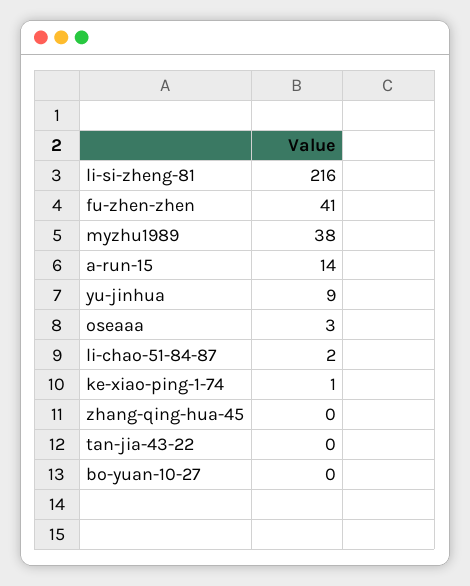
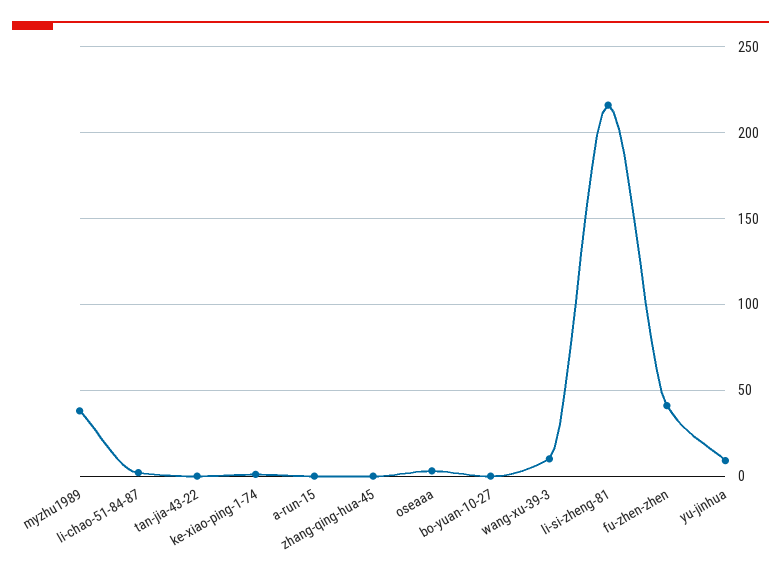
  {
    "li-si-zheng-81": 216,
    "fu-zhen-zhen": 41,
    "myzhu1989": 38,
-   "a-run-15": 14,
+   "a-run-15": 0,
    "yu-jinhua": 9,
    "oseaaa": 3,
    "li-chao-51-84-87": 2,
    "ke-xiao-ping-1-74": 1,
    "zhang-qing-hua-45": 0,
    "tan-jia-43-22": 0,
-   "bo-yuan-10-27": 0
+   "bo-yuan-10-27": 0,
+   "wang-xu-39-3": 10
  }

